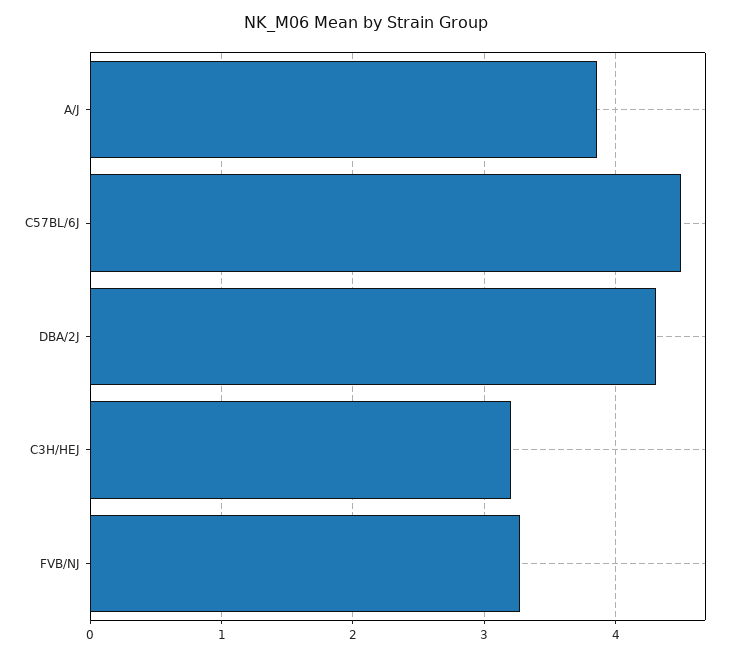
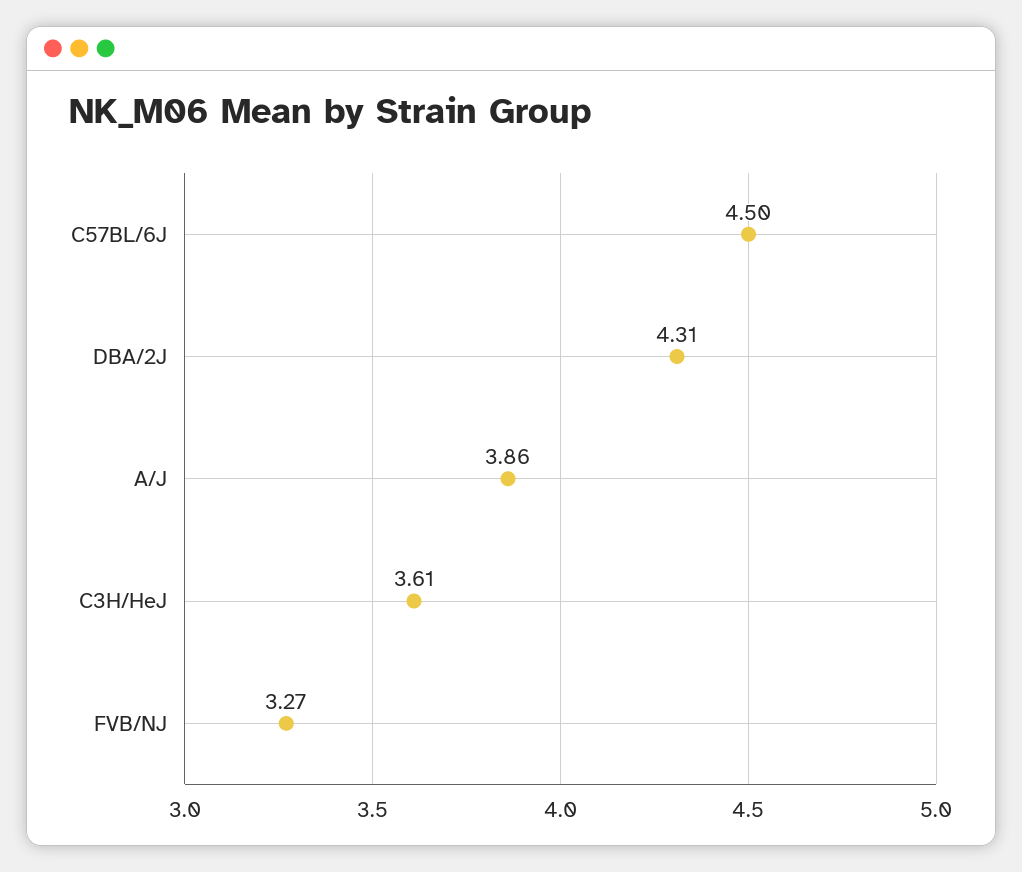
  {
    "A/J": 3.86,
    "C57BL/6J": 4.5,
    "DBA/2J": 4.31,
-   "C3H/HEJ": 3.2,
+   "C3H/HEJ": 3.61,
    "FVB/NJ": 3.27
  }

